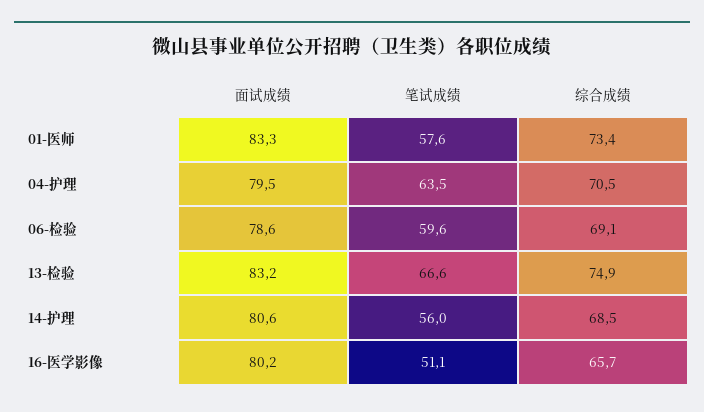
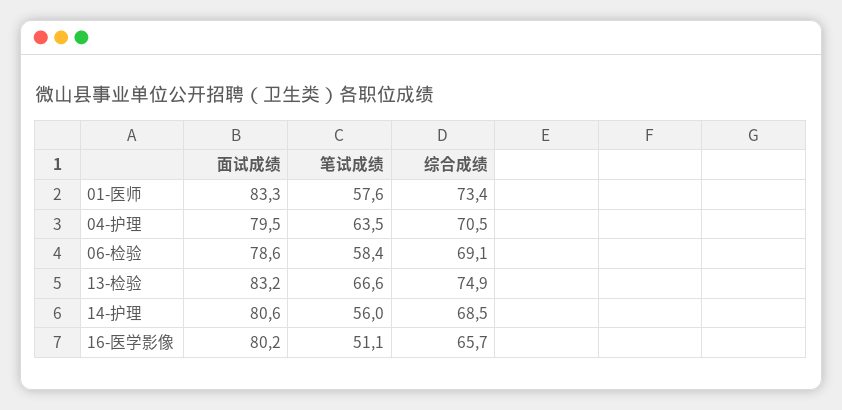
  {
    "面试成绩": {
      "01-医师": 83.3,
      "04-护理": 79.5,
      "06-检验": 78.6,
      "13-检验": 83.2,
      "14-护理": 80.6,
      "16-医学影像": 80.2
    },
    "笔试成绩": {
      "01-医师": 57.6,
      "04-护理": 63.5,
-     "06-检验": 59.6,
+     "06-检验": 58.4,
      "13-检验": 66.6,
      "14-护理": 56,
      "16-医学影像": 51.1
    },
    "综合成绩": {
      "01-医师": 73.4,
      "04-护理": 70.5,
      "06-检验": 69.1,
      "13-检验": 74.9,
      "14-护理": 68.5,
      "16-医学影像": 65.7
    }
  }

